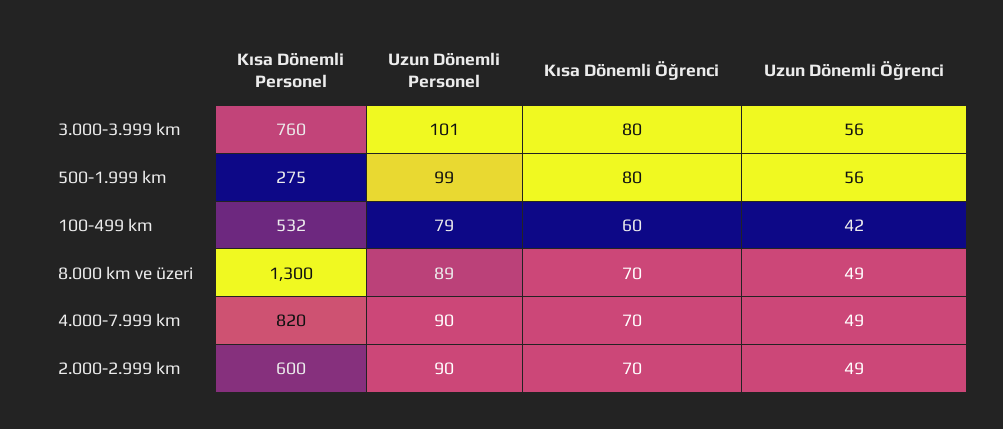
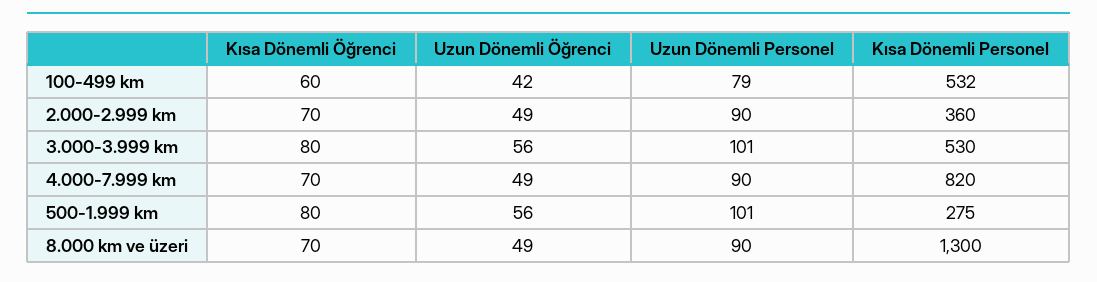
  {
    "Kısa Dönemli Personel": {
-     "3.000-3.999 km": 760,
+     "3.000-3.999 km": 530,
      "500-1.999 km": 275,
      "100-499 km": 532,
      "8.000 km ve üzeri": 1300,
      "4.000-7.999 km": 820,
-     "2.000-2.999 km": 600
+     "2.000-2.999 km": 360
    },
    "Uzun Dönemli Personel": {
      "3.000-3.999 km": 101,
-     "500-1.999 km": 99,
+     "500-1.999 km": 101,
      "100-499 km": 79,
-     "8.000 km ve üzeri": 89,
+     "8.000 km ve üzeri": 90,
      "4.000-7.999 km": 90,
      "2.000-2.999 km": 90
    },
    "Kısa Dönemli Öğrenci": {
      "3.000-3.999 km": 80,
      "500-1.999 km": 80,
      "100-499 km": 60,
      "8.000 km ve üzeri": 70,
      "4.000-7.999 km": 70,
      "2.000-2.999 km": 70
    },
    "Uzun Dönemli Öğrenci": {
      "3.000-3.999 km": 56,
      "500-1.999 km": 56,
      "100-499 km": 42,
      "8.000 km ve üzeri": 49,
      "4.000-7.999 km": 49,
      "2.000-2.999 km": 49
    }
  }

